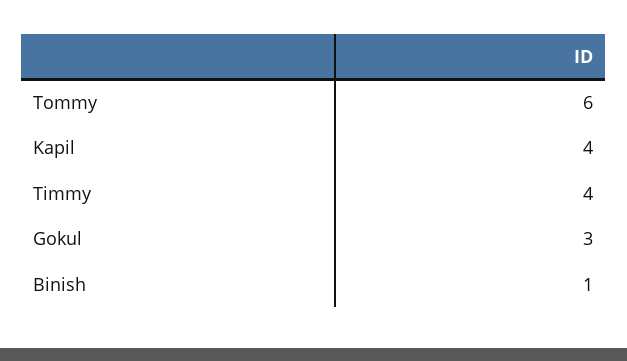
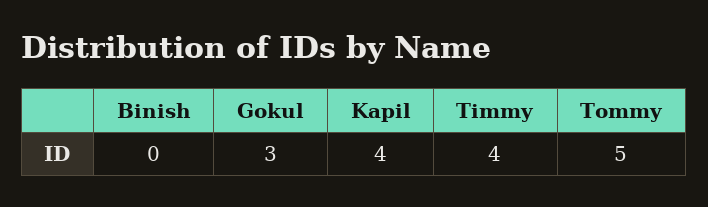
  {
-   "Tommy": 6,
+   "Tommy": 5,
    "Kapil": 4,
    "Timmy": 4,
    "Gokul": 3,
-   "Binish": 1
+   "Binish": 0
  }

